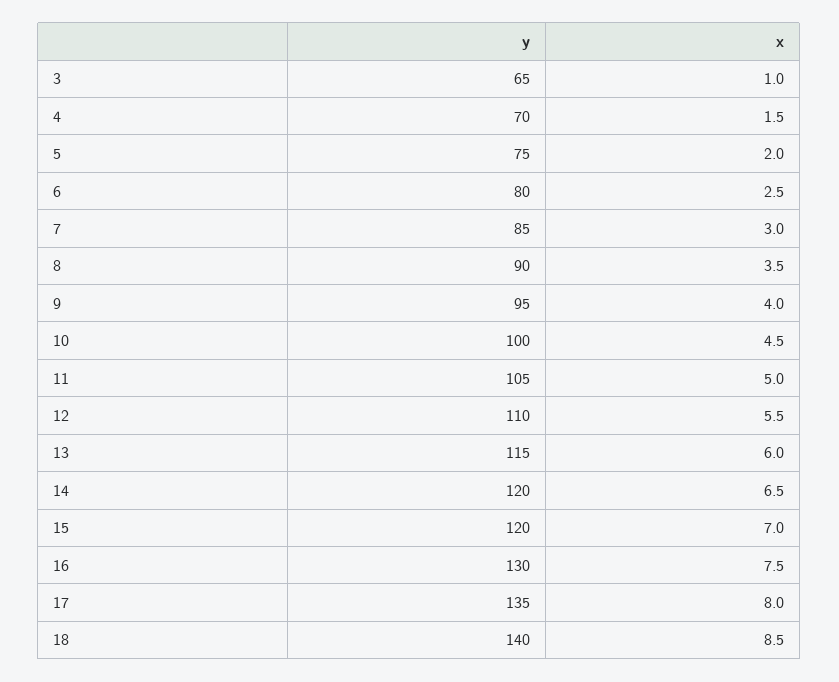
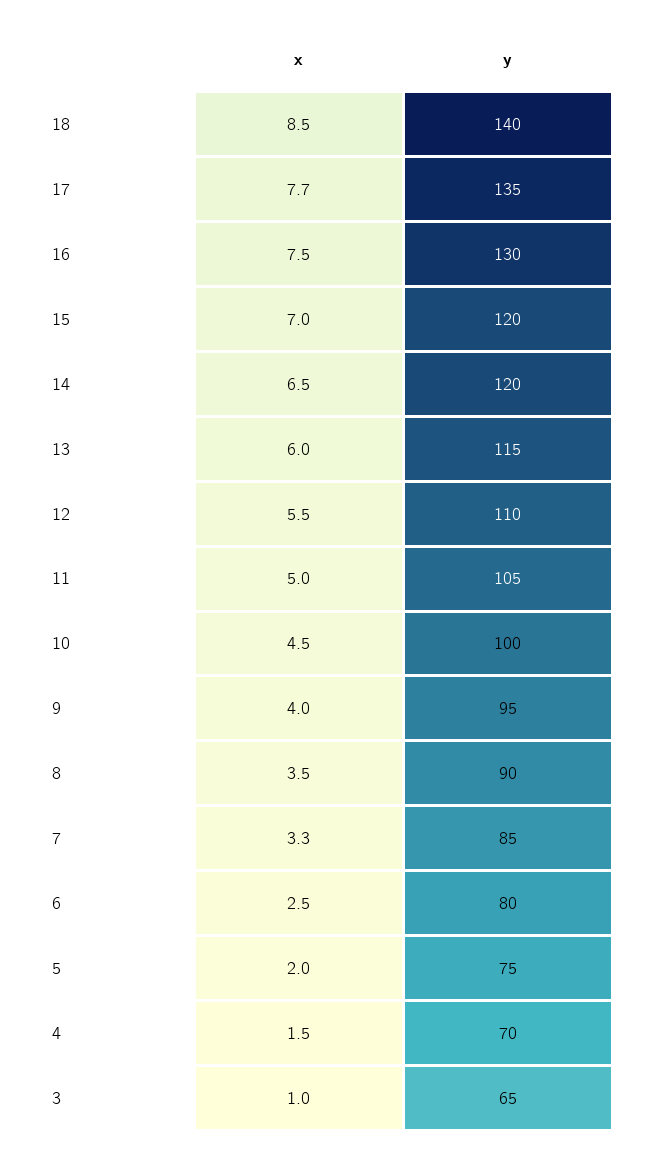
  {
    "y": {
      "3": 65,
      "4": 70,
      "5": 75,
      "6": 80,
      "7": 85,
      "8": 90,
      "9": 95,
      "10": 100,
      "11": 105,
      "12": 110,
      "13": 115,
      "14": 120,
      "15": 120,
      "16": 130,
      "17": 135,
      "18": 140
    },
    "x": {
      "3": 1,
      "4": 1.5,
      "5": 2,
      "6": 2.5,
-     "7": 3,
+     "7": 3.3,
      "8": 3.5,
      "9": 4,
      "10": 4.5,
      "11": 5,
      "12": 5.5,
      "13": 6,
      "14": 6.5,
      "15": 7,
      "16": 7.5,
-     "17": 8,
+     "17": 7.7,
      "18": 8.5
    }
  }

